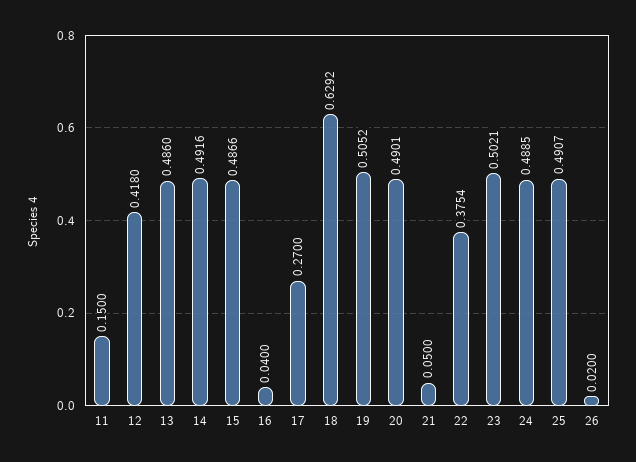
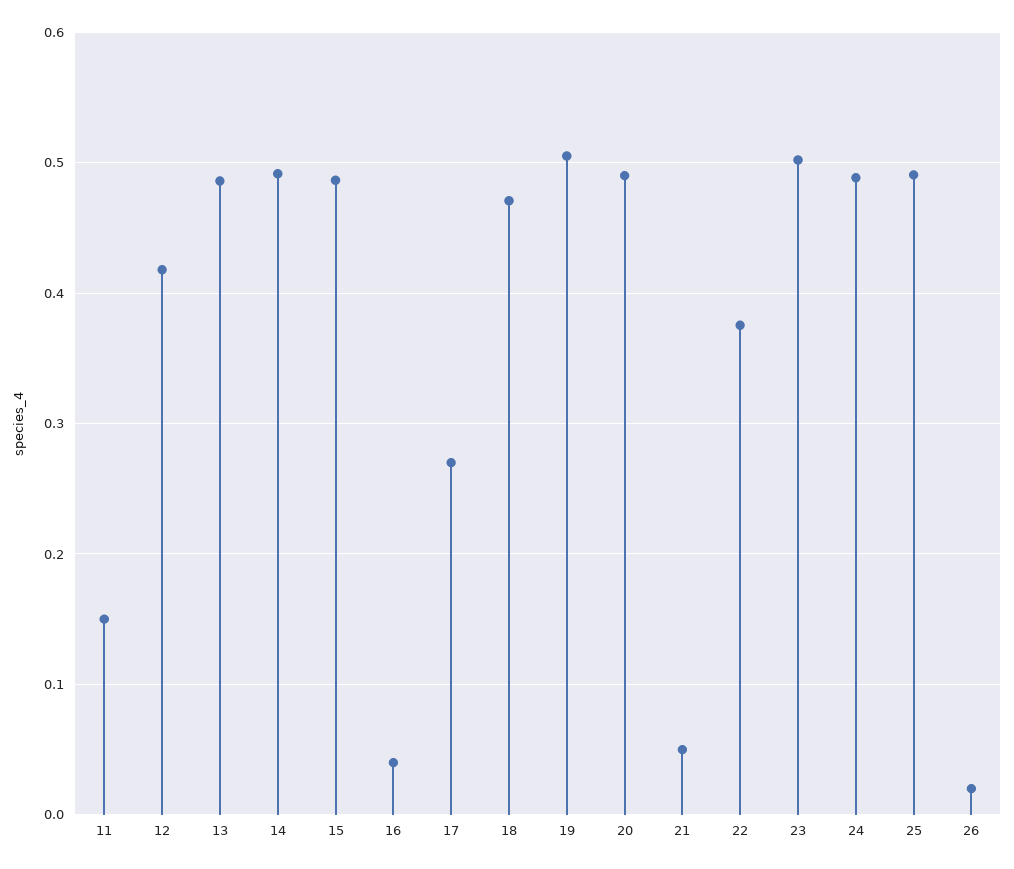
  {
    "11": 0.15,
    "12": 0.418,
    "13": 0.486,
    "14": 0.4916,
    "15": 0.4866,
    "16": 0.04,
    "17": 0.27,
-   "18": 0.6292,
+   "18": 0.47,
    "19": 0.5052,
    "20": 0.4901,
    "21": 0.05,
    "22": 0.3754,
    "23": 0.5021,
    "24": 0.4885,
    "25": 0.4907,
    "26": 0.02
  }

